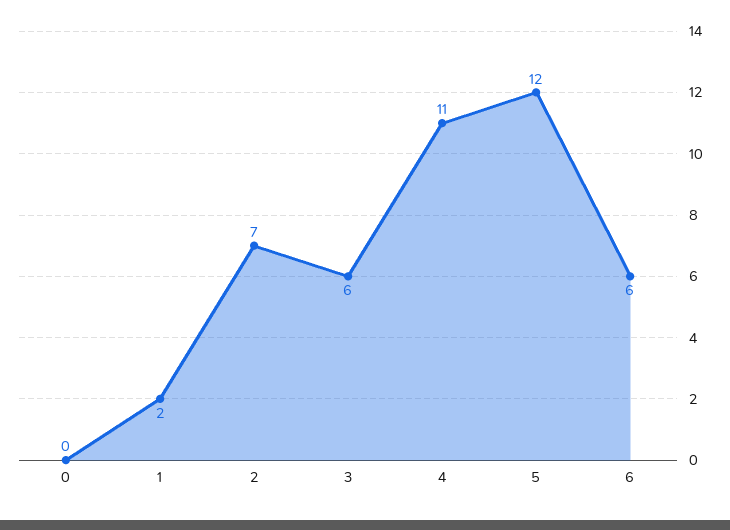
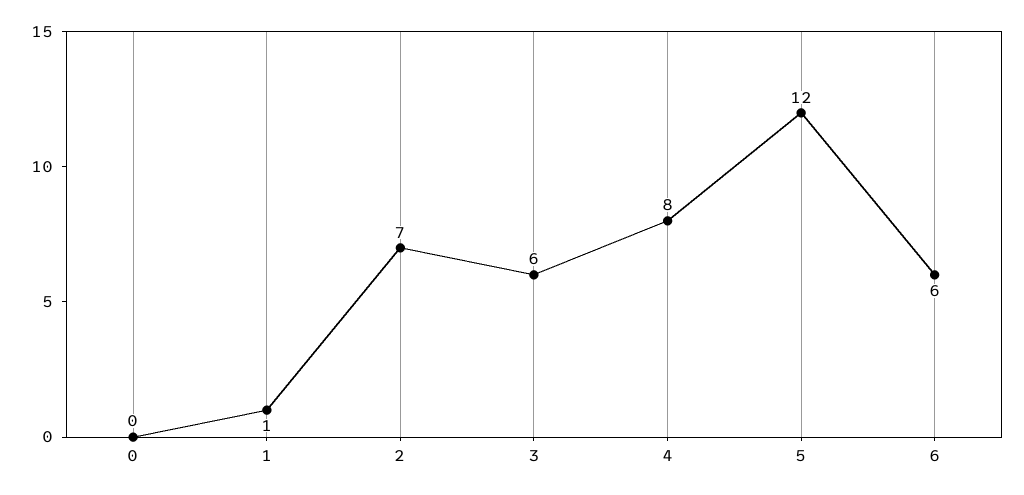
  {
    "0": 0,
-   "1": 2,
+   "1": 1,
    "2": 7,
    "3": 6,
-   "4": 11,
+   "4": 8,
    "5": 12,
    "6": 6
  }

